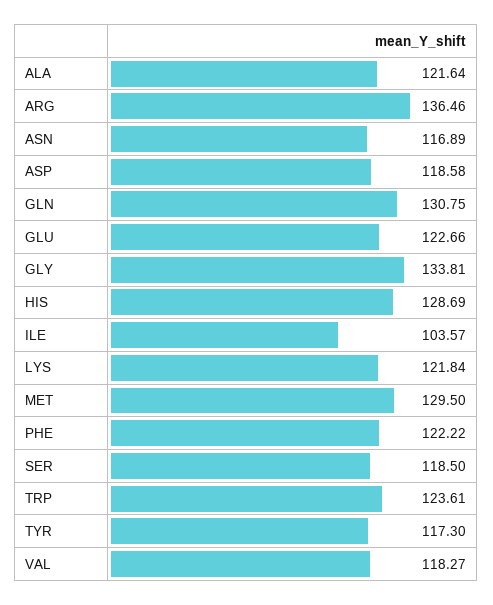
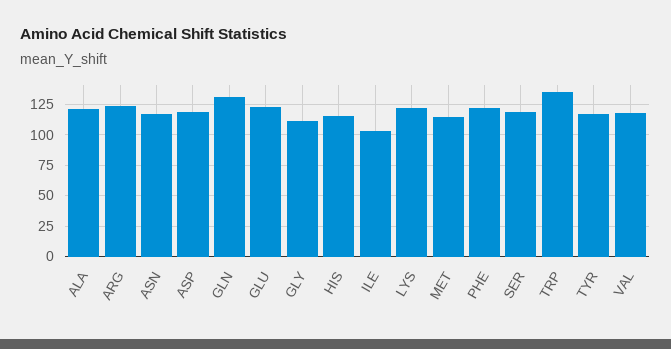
  {
    "ALA": 121.64,
-   "ARG": 136.46,
+   "ARG": 125,
    "ASN": 116.89,
    "ASP": 118.58,
    "GLN": 130.75,
    "GLU": 122.66,
-   "GLY": 133.81,
+   "GLY": 110,
-   "HIS": 128.69,
+   "HIS": 115,
    "ILE": 103.57,
    "LYS": 121.84,
-   "MET": 129.5,
+   "MET": 115,
    "PHE": 122.22,
    "SER": 118.5,
-   "TRP": 123.61,
+   "TRP": 135,
    "TYR": 117.3,
    "VAL": 118.27
  }

